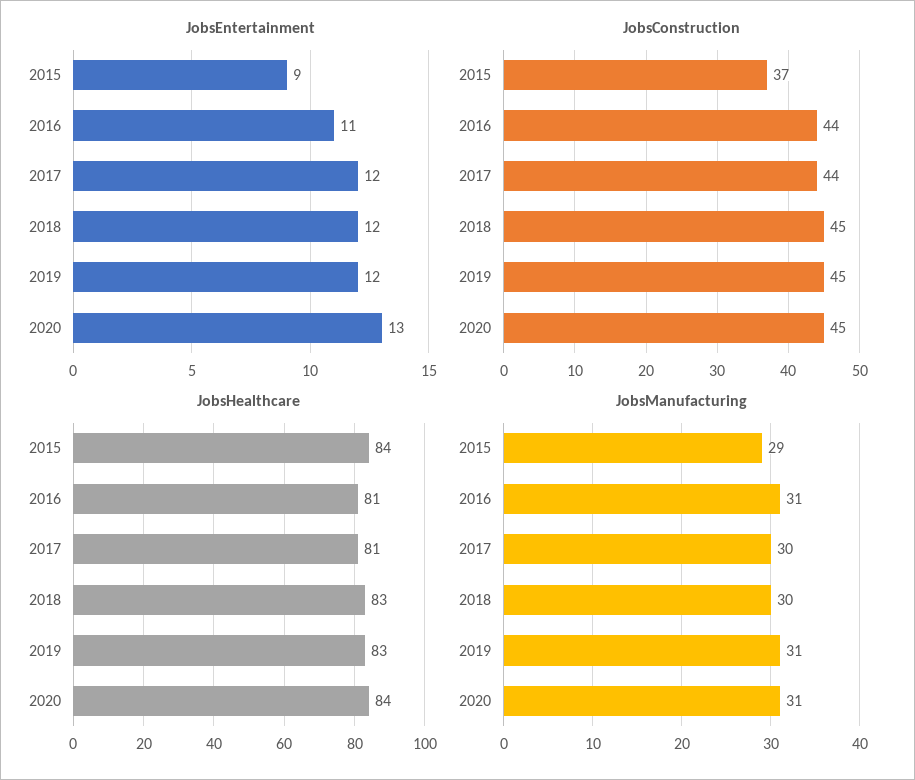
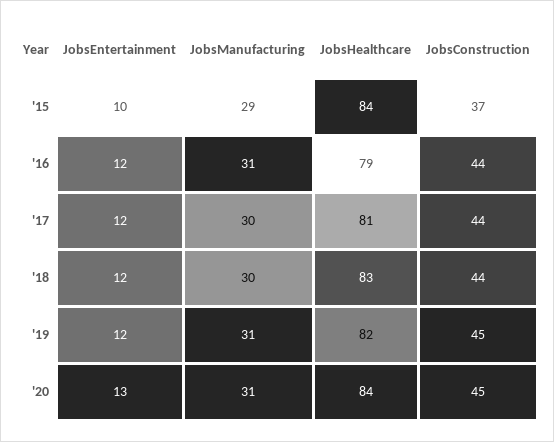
  {
    "JobsEntertainment": {
-     "2015": 9,
+     "2015": 10,
-     "2016": 11,
+     "2016": 12,
      "2017": 12,
      "2018": 12,
      "2019": 12,
      "2020": 13
    },
    "JobsConstruction": {
      "2015": 37,
      "2016": 44,
      "2017": 44,
-     "2018": 45,
+     "2018": 44,
      "2019": 45,
      "2020": 45
    },
    "JobsHealthcare": {
      "2015": 84,
-     "2016": 81,
+     "2016": 79,
      "2017": 81,
      "2018": 83,
-     "2019": 83,
+     "2019": 82,
      "2020": 84
    },
    "JobsManufacturing": {
      "2015": 29,
      "2016": 31,
      "2017": 30,
      "2018": 30,
      "2019": 31,
      "2020": 31
    }
  }

